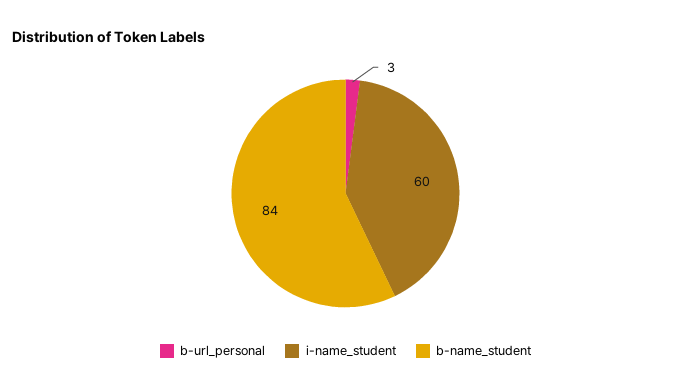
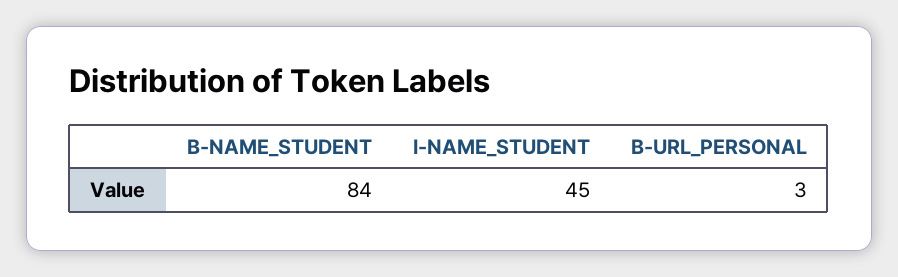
  {
    "b-url_personal": 3,
-   "i-name_student": 60,
+   "i-name_student": 45,
    "b-name_student": 84
  }

